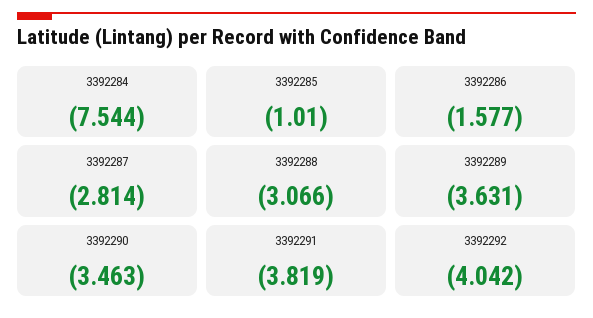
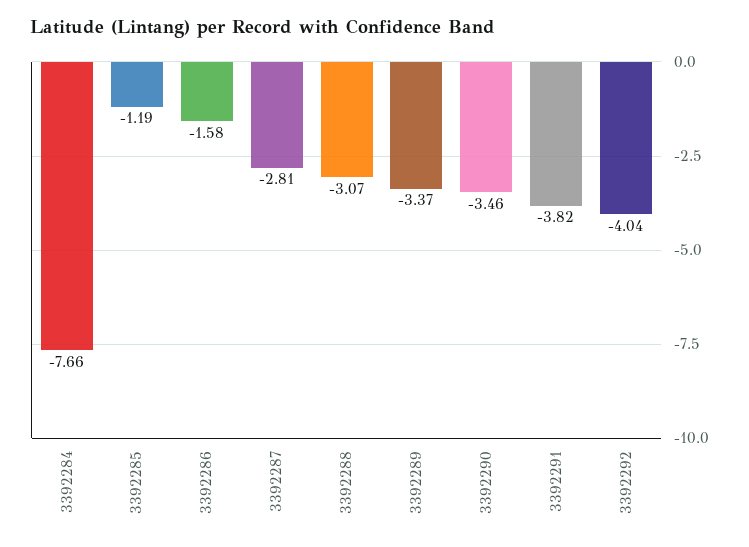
  {
-   "3392284": -7.544,
+   "3392284": -7.66,
-   "3392285": -1.01,
+   "3392285": -1.19,
    "3392286": -1.577,
    "3392287": -2.814,
    "3392288": -3.066,
-   "3392289": -3.631,
+   "3392289": -3.37,
    "3392290": -3.463,
    "3392291": -3.819,
    "3392292": -4.042
  }

